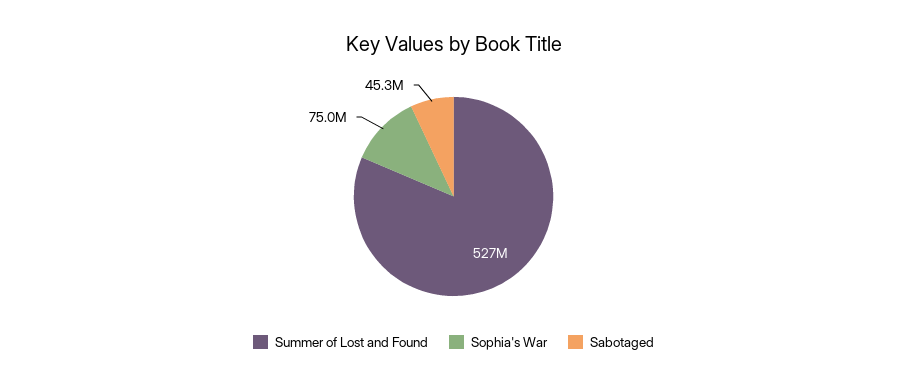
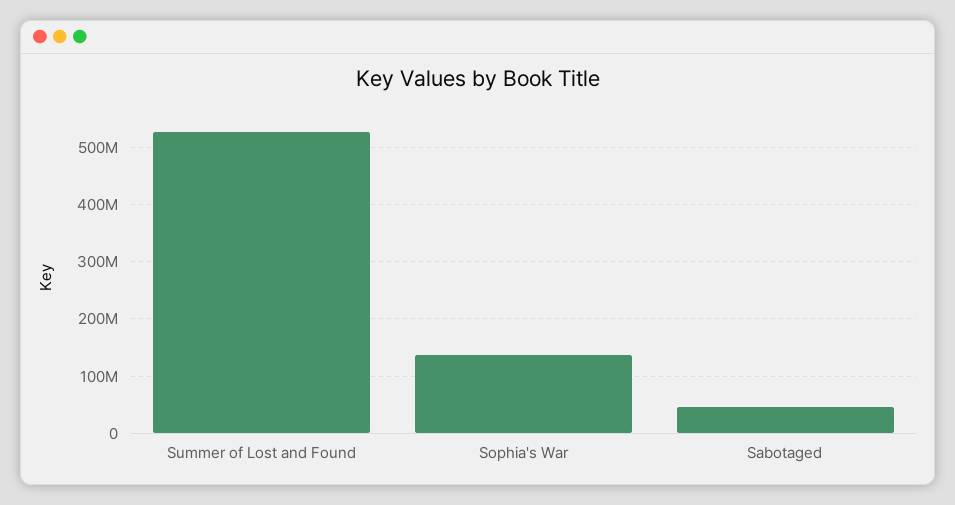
  {
    "Summer of Lost and Found": 527000000,
-   "Sophia's War": 75000000,
+   "Sophia's War": 140000000,
    "Sabotaged": 45300000
  }

